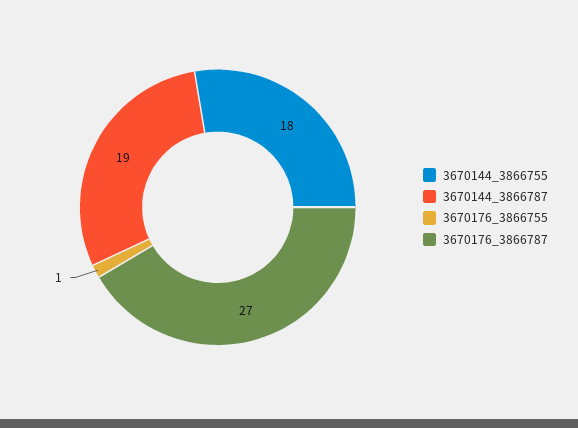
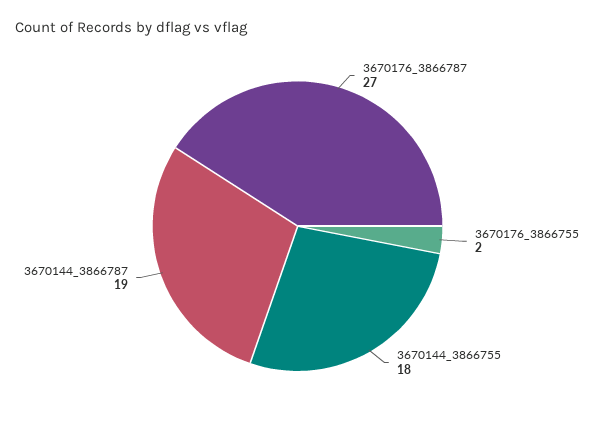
  {
    "3670144_3866755": 18,
    "3670144_3866787": 19,
-   "3670176_3866755": 1,
+   "3670176_3866755": 2,
    "3670176_3866787": 27
  }

